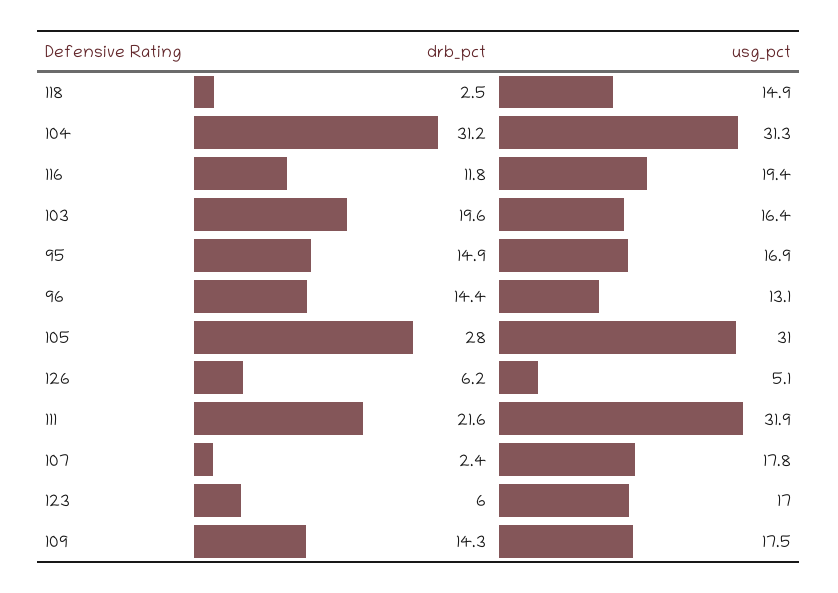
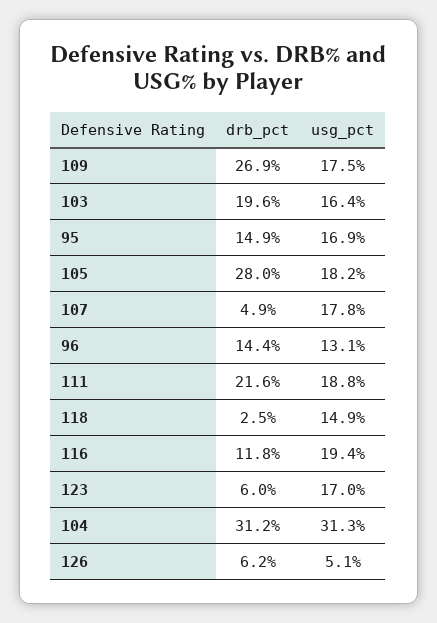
  {
    "drb_pct": {
      "118": 2.5,
      "104": 31.2,
      "116": 11.8,
      "103": 19.6,
      "95": 14.9,
      "96": 14.4,
      "105": 28,
      "126": 6.2,
      "111": 21.6,
-     "107": 2.4,
+     "107": 4.9,
      "123": 6,
-     "109": 14.3
+     "109": 26.9
    },
    "usg_pct": {
      "118": 14.9,
      "104": 31.3,
      "116": 19.4,
      "103": 16.4,
      "95": 16.9,
      "96": 13.1,
-     "105": 31,
+     "105": 18.2,
      "126": 5.1,
-     "111": 31.9,
+     "111": 18.8,
      "107": 17.8,
      "123": 17,
      "109": 17.5
    }
  }

